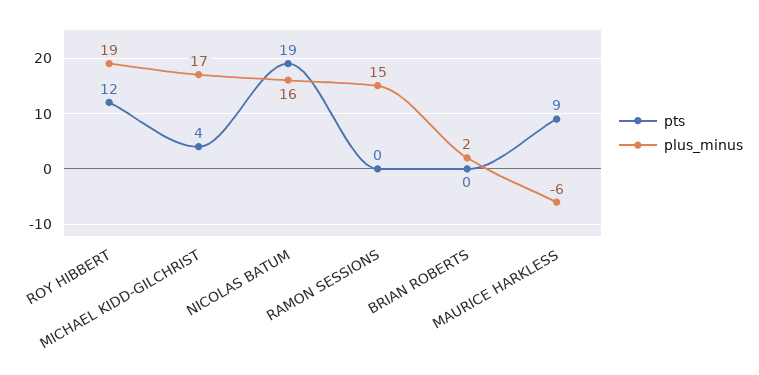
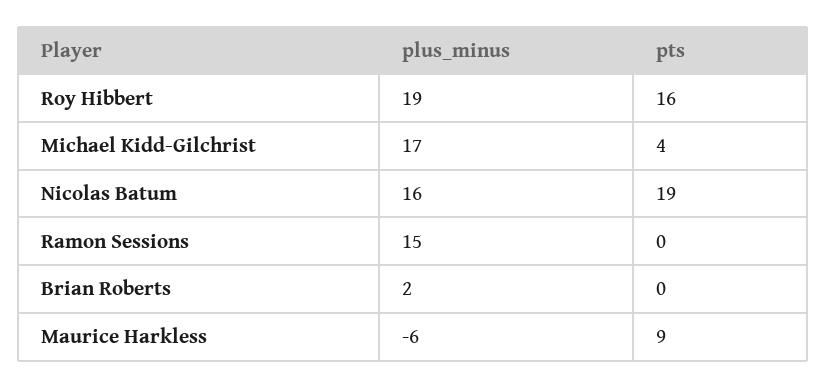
  {
    "pts": {
-     "ROY HIBBERT": 12,
+     "ROY HIBBERT": 16,
      "MICHAEL KIDD-GILCHRIST": 4,
      "NICOLAS BATUM": 19,
      "RAMON SESSIONS": 0,
      "BRIAN ROBERTS": 0,
      "MAURICE HARKLESS": 9
    },
    "plus_minus": {
      "ROY HIBBERT": 19,
      "MICHAEL KIDD-GILCHRIST": 17,
      "NICOLAS BATUM": 16,
      "RAMON SESSIONS": 15,
      "BRIAN ROBERTS": 2,
      "MAURICE HARKLESS": -6
    }
  }

